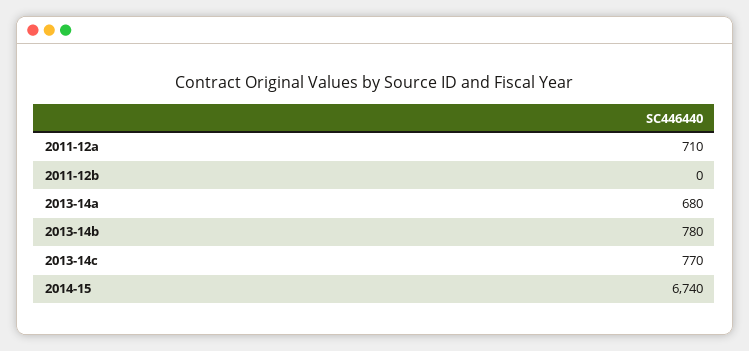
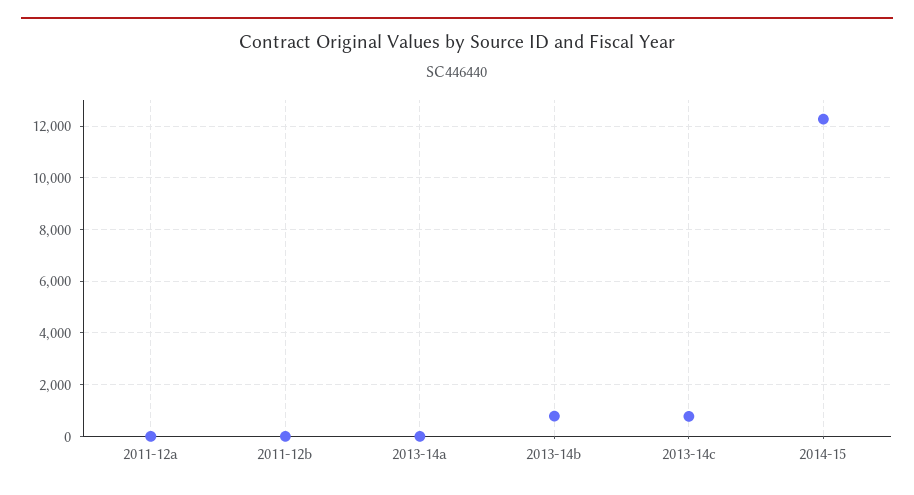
  {
-   "2011-12a": 710,
+   "2011-12a": 0,
    "2011-12b": 0,
-   "2013-14a": 680,
+   "2013-14a": 0,
    "2013-14b": 780,
    "2013-14c": 770,
-   "2014-15": 6740
+   "2014-15": 12250
  }

